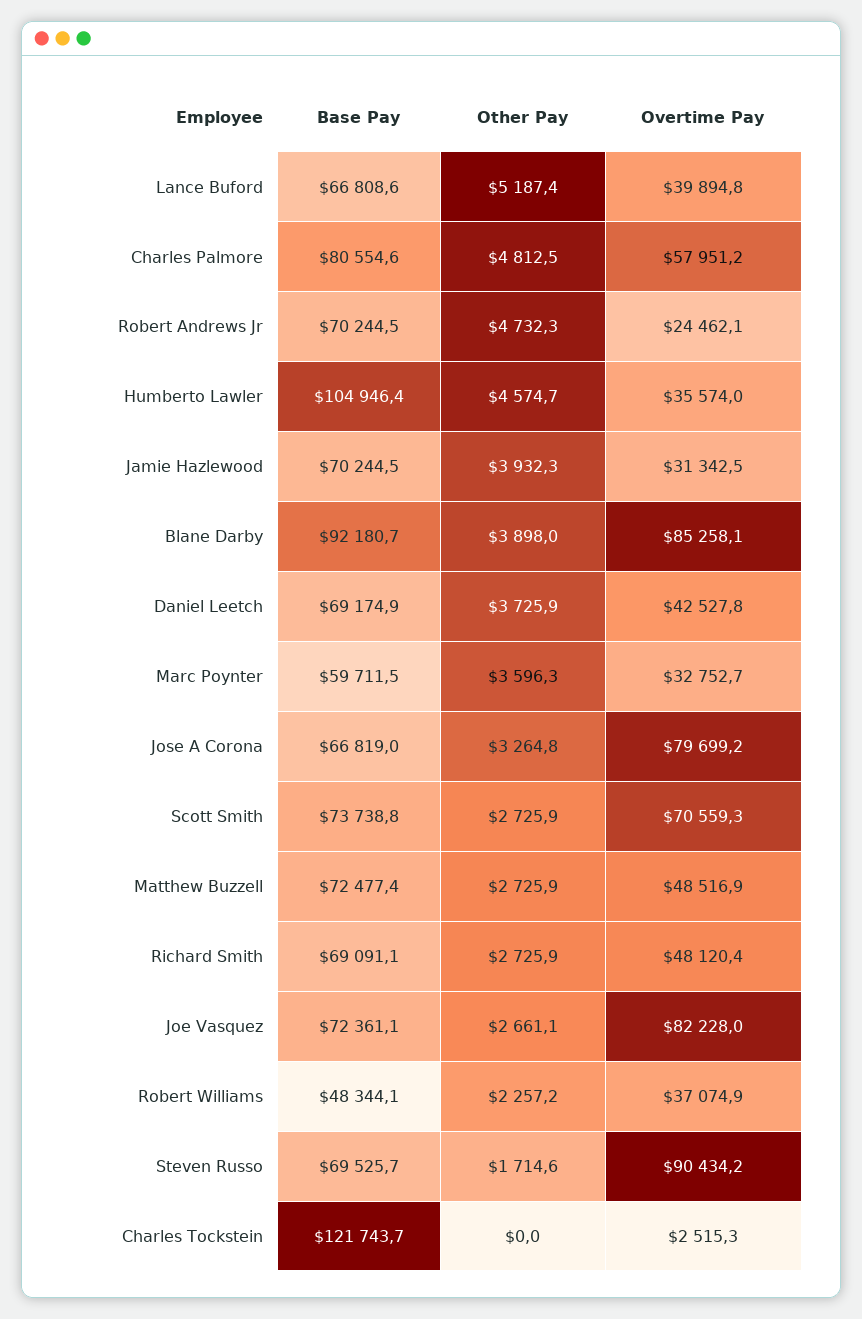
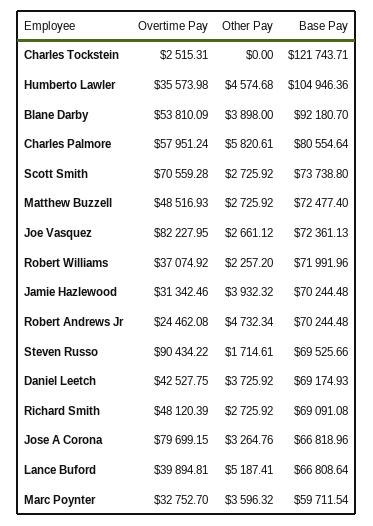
  {
    "Base Pay": {
      "Lance Buford": 66808.64,
      "Charles Palmore": 80554.64,
      "Robert Andrews Jr": 70244.48,
      "Humberto Lawler": 104946.36,
      "Jamie Hazlewood": 70244.48,
      "Blane Darby": 92180.7,
      "Daniel Leetch": 69174.93,
      "Marc Poynter": 59711.54,
      "Jose A Corona": 66818.96,
      "Scott Smith": 73738.8,
      "Matthew Buzzell": 72477.4,
      "Richard Smith": 69091.08,
      "Joe Vasquez": 72361.13,
-     "Robert Williams": 48344.1,
+     "Robert Williams": 71991.96,
      "Steven Russo": 69525.66,
      "Charles Tockstein": 121743.71
    },
    "Other Pay": {
      "Lance Buford": 5187.41,
-     "Charles Palmore": 4812.5,
+     "Charles Palmore": 5820.61,
      "Robert Andrews Jr": 4732.34,
      "Humberto Lawler": 4574.68,
      "Jamie Hazlewood": 3932.32,
      "Blane Darby": 3898,
      "Daniel Leetch": 3725.92,
      "Marc Poynter": 3596.32,
      "Jose A Corona": 3264.76,
      "Scott Smith": 2725.92,
      "Matthew Buzzell": 2725.92,
      "Richard Smith": 2725.92,
      "Joe Vasquez": 2661.12,
      "Robert Williams": 2257.2,
      "Steven Russo": 1714.61,
      "Charles Tockstein": 0
    },
    "Overtime Pay": {
      "Lance Buford": 39894.81,
      "Charles Palmore": 57951.24,
      "Robert Andrews Jr": 24462.08,
      "Humberto Lawler": 35573.98,
      "Jamie Hazlewood": 31342.46,
-     "Blane Darby": 85258.1,
+     "Blane Darby": 53810.09,
      "Daniel Leetch": 42527.75,
      "Marc Poynter": 32752.7,
      "Jose A Corona": 79699.15,
      "Scott Smith": 70559.28,
      "Matthew Buzzell": 48516.93,
      "Richard Smith": 48120.39,
      "Joe Vasquez": 82227.95,
      "Robert Williams": 37074.92,
      "Steven Russo": 90434.22,
      "Charles Tockstein": 2515.31
    }
  }

